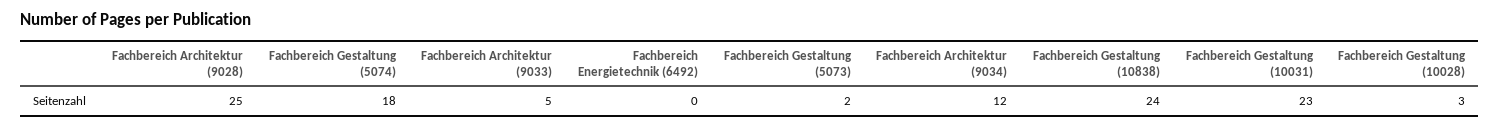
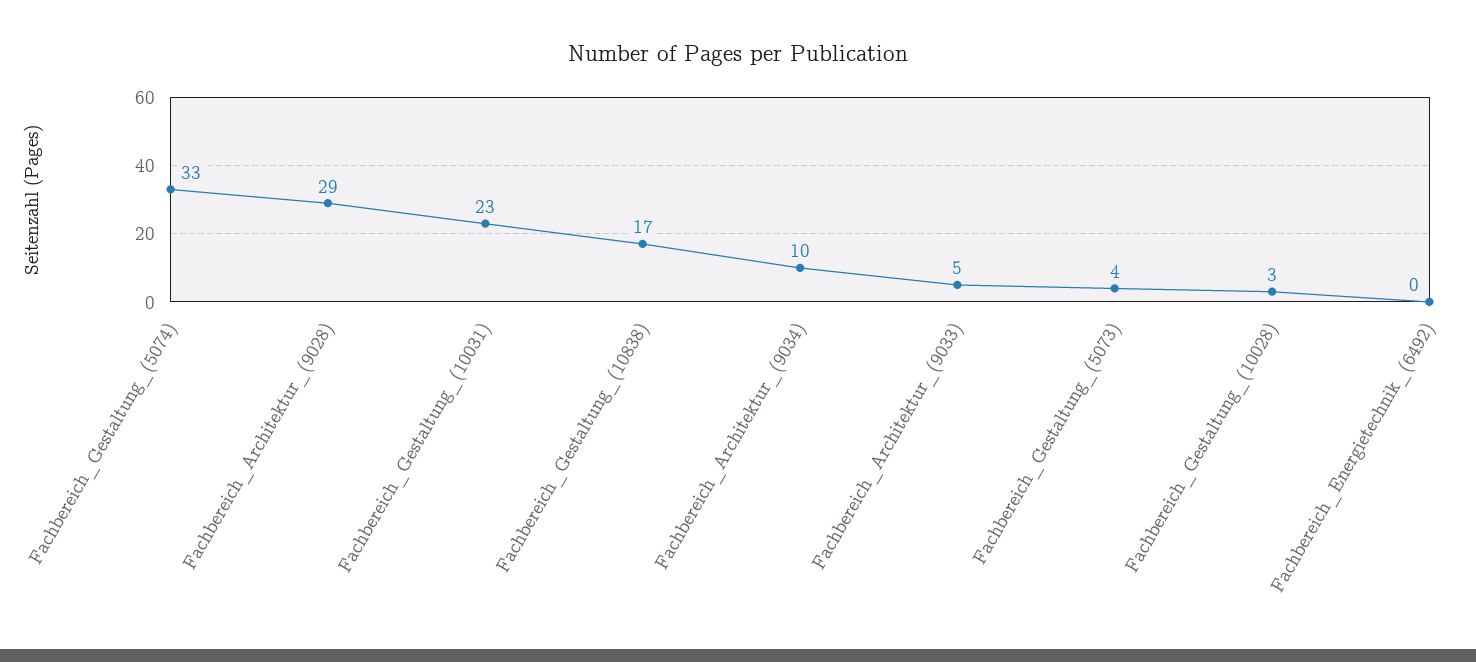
  {
-   "Fachbereich Architektur (9028)": 25,
+   "Fachbereich Architektur (9028)": 29,
-   "Fachbereich Gestaltung (5074)": 18,
+   "Fachbereich Gestaltung (5074)": 33,
    "Fachbereich Architektur (9033)": 5,
    "Fachbereich Energietechnik (6492)": 0,
-   "Fachbereich Gestaltung (5073)": 2,
+   "Fachbereich Gestaltung (5073)": 4,
-   "Fachbereich Architektur (9034)": 12,
+   "Fachbereich Architektur (9034)": 10,
-   "Fachbereich Gestaltung (10838)": 24,
+   "Fachbereich Gestaltung (10838)": 17,
    "Fachbereich Gestaltung (10031)": 23,
    "Fachbereich Gestaltung (10028)": 3
  }

